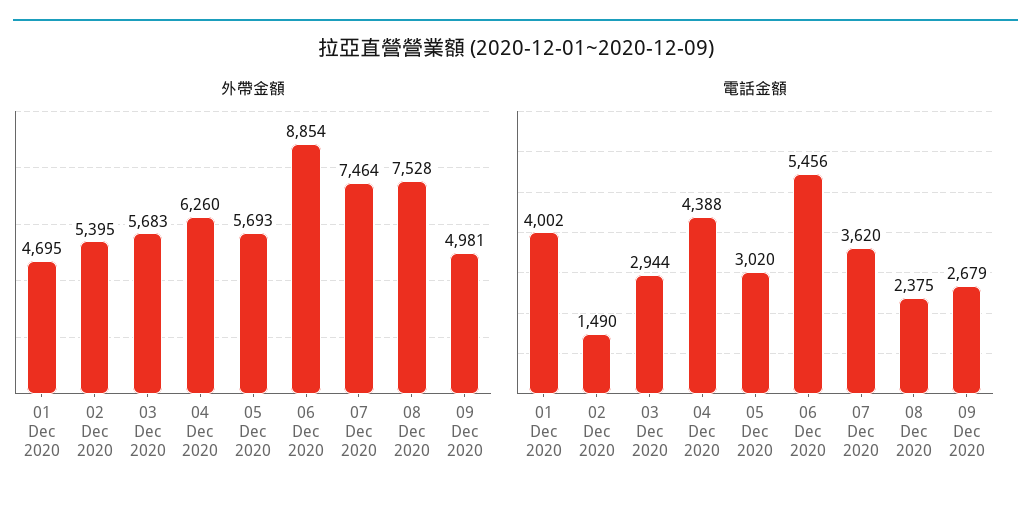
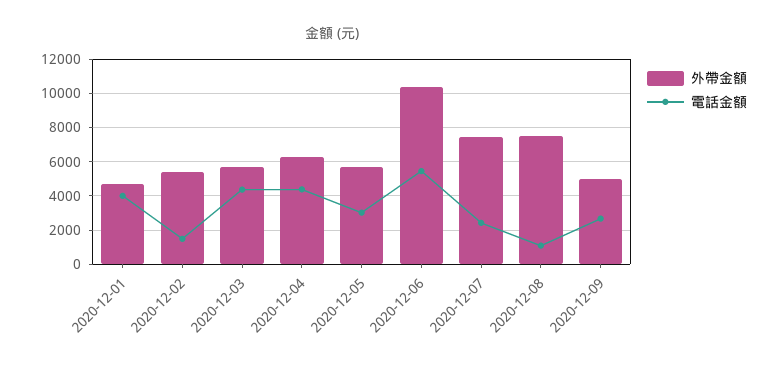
  {
    "外帶金額": {
      "01 Dec 2020": 4695,
      "02 Dec 2020": 5395,
      "03 Dec 2020": 5683,
      "04 Dec 2020": 6260,
      "05 Dec 2020": 5693,
-     "06 Dec 2020": 8854,
+     "06 Dec 2020": 10500,
      "07 Dec 2020": 7464,
      "08 Dec 2020": 7528,
      "09 Dec 2020": 4981
    },
    "電話金額": {
      "01 Dec 2020": 4002,
      "02 Dec 2020": 1490,
-     "03 Dec 2020": 2944,
+     "03 Dec 2020": 4500,
      "04 Dec 2020": 4388,
      "05 Dec 2020": 3020,
      "06 Dec 2020": 5456,
-     "07 Dec 2020": 3620,
+     "07 Dec 2020": 2500,
-     "08 Dec 2020": 2375,
+     "08 Dec 2020": 1000,
      "09 Dec 2020": 2679
    }
  }

